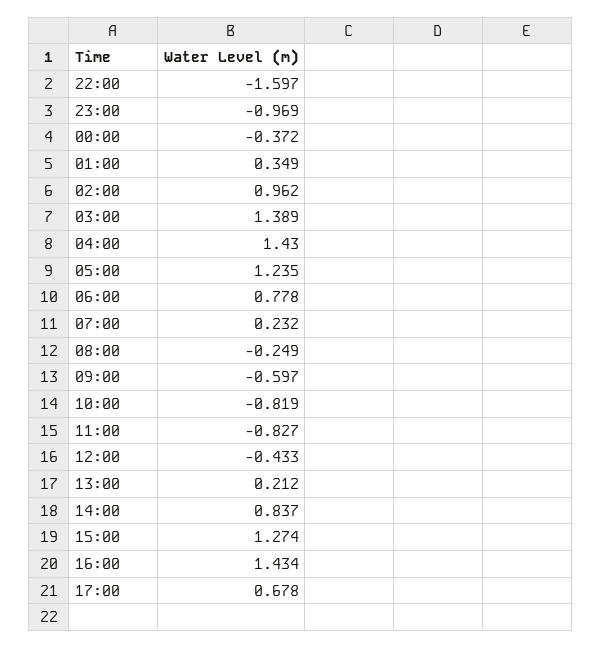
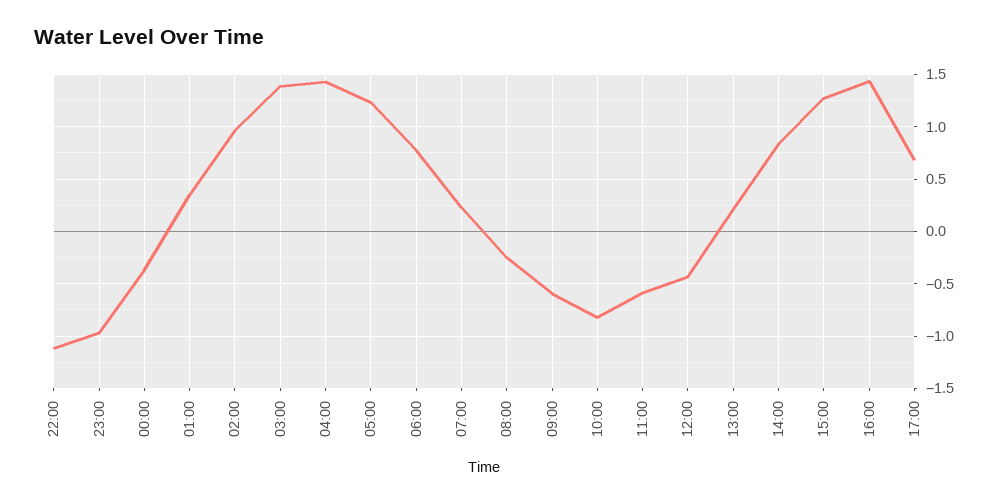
  {
-   "22:00": -1.597,
+   "22:00": -1.1,
    "23:00": -0.969,
    "00:00": -0.372,
    "01:00": 0.349,
    "02:00": 0.962,
    "03:00": 1.389,
    "04:00": 1.43,
    "05:00": 1.235,
    "06:00": 0.778,
    "07:00": 0.232,
    "08:00": -0.249,
    "09:00": -0.597,
    "10:00": -0.819,
-   "11:00": -0.827,
+   "11:00": -0.6,
    "12:00": -0.433,
    "13:00": 0.212,
    "14:00": 0.837,
    "15:00": 1.274,
    "16:00": 1.434,
    "17:00": 0.678
  }

